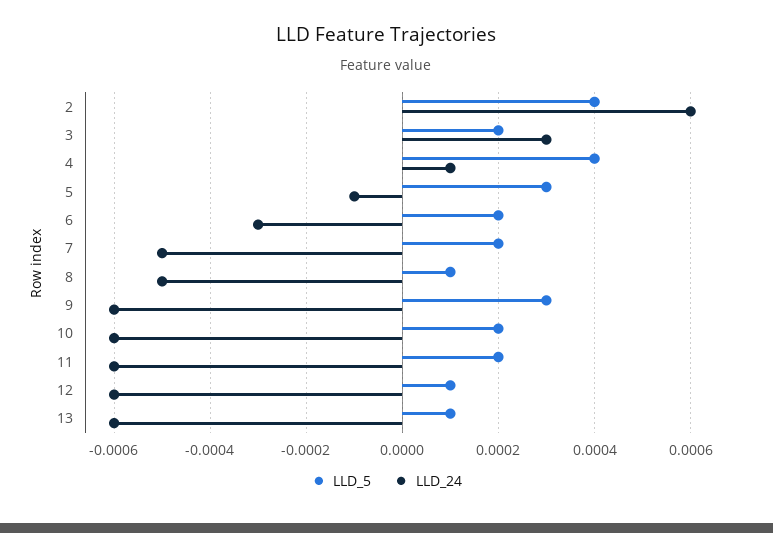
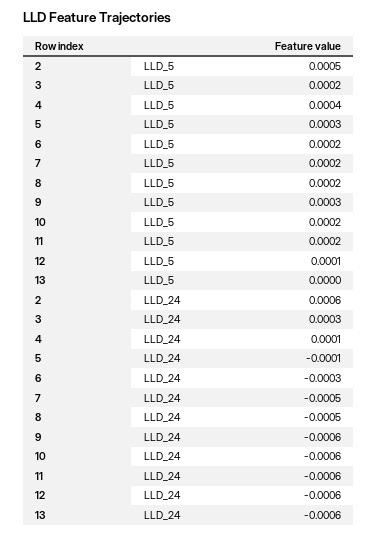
  {
    "LLD_5": {
-     "2": 0.0004,
+     "2": 0.0005,
      "3": 0.0002,
      "4": 0.0004,
      "5": 0.0003,
      "6": 0.0002,
      "7": 0.0002,
-     "8": 0.0001,
+     "8": 0.0002,
      "9": 0.0003,
      "10": 0.0002,
      "11": 0.0002,
      "12": 0.0001,
-     "13": 0.0001
+     "13": 0
    },
    "LLD_24": {
      "2": 0.0006,
      "3": 0.0003,
      "4": 0.0001,
      "5": -0.0001,
      "6": -0.0003,
      "7": -0.0005,
      "8": -0.0005,
      "9": -0.0006,
      "10": -0.0006,
      "11": -0.0006,
      "12": -0.0006,
      "13": -0.0006
    }
  }

